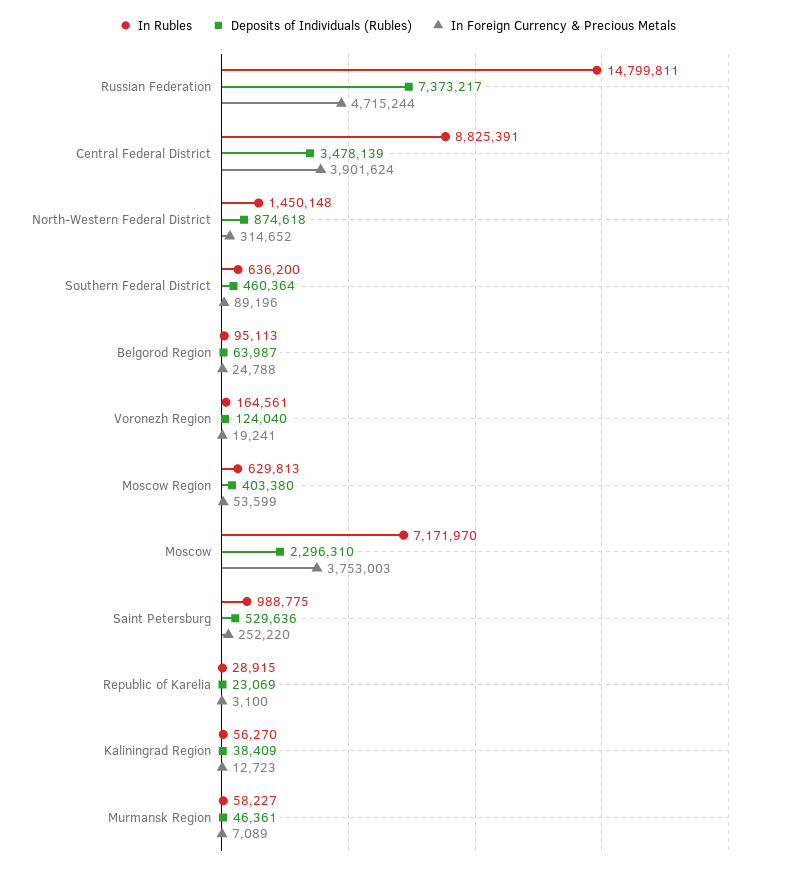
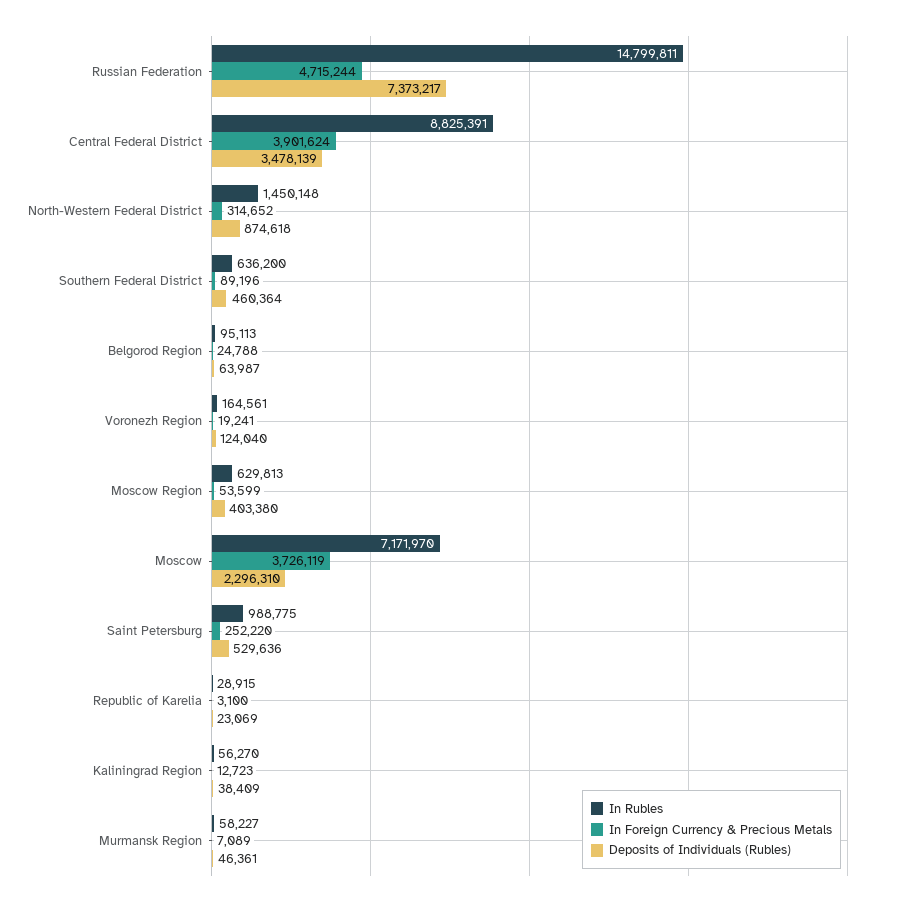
  {
    "In Rubles": {
      "Russian Federation": 14799811,
      "Central Federal District": 8825391,
      "North-Western Federal District": 1450148,
      "Southern Federal District": 636200,
      "Belgorod Region": 95113,
      "Voronezh Region": 164561,
      "Moscow Region": 629813,
      "Moscow": 7171970,
      "Saint Petersburg": 988775,
      "Republic of Karelia": 28915,
      "Kaliningrad Region": 56270,
      "Murmansk Region": 58227
    },
    "Deposits of Individuals (Rubles)": {
      "Russian Federation": 7373217,
      "Central Federal District": 3478139,
      "North-Western Federal District": 874618,
      "Southern Federal District": 460364,
      "Belgorod Region": 63987,
      "Voronezh Region": 124040,
      "Moscow Region": 403380,
      "Moscow": 2296310,
      "Saint Petersburg": 529636,
      "Republic of Karelia": 23069,
      "Kaliningrad Region": 38409,
      "Murmansk Region": 46361
    },
    "In Foreign Currency & Precious Metals": {
      "Russian Federation": 4715244,
      "Central Federal District": 3901624,
      "North-Western Federal District": 314652,
      "Southern Federal District": 89196,
      "Belgorod Region": 24788,
      "Voronezh Region": 19241,
      "Moscow Region": 53599,
-     "Moscow": 3753003,
+     "Moscow": 3726119,
      "Saint Petersburg": 252220,
      "Republic of Karelia": 3100,
      "Kaliningrad Region": 12723,
      "Murmansk Region": 7089
    }
  }

